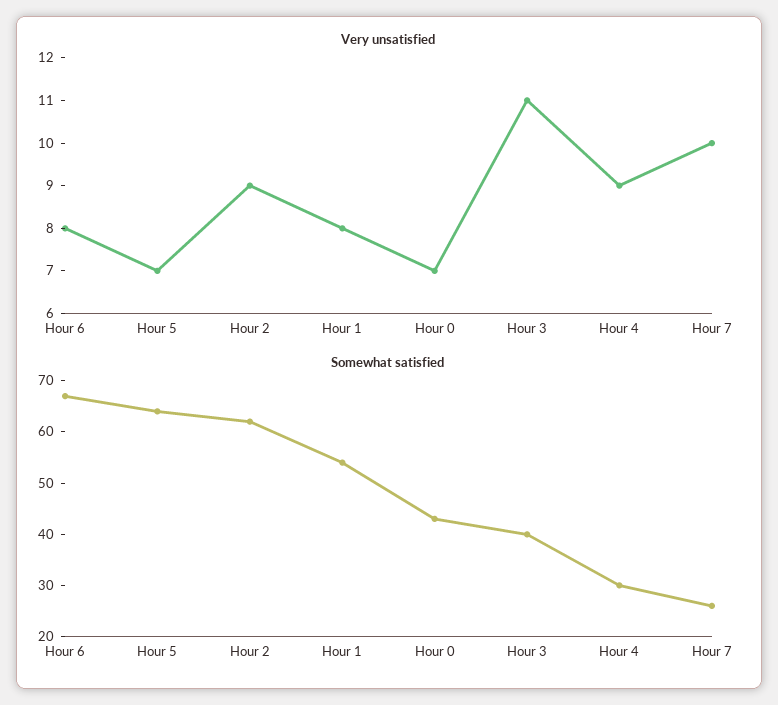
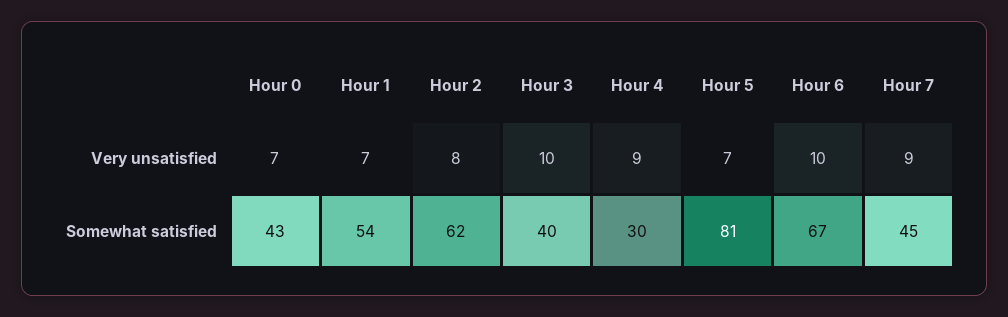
  {
    "Very unsatisfied": {
-     "Hour 6": 8,
+     "Hour 6": 10,
      "Hour 5": 7,
-     "Hour 2": 9,
+     "Hour 2": 8,
-     "Hour 1": 8,
+     "Hour 1": 7,
      "Hour 0": 7,
-     "Hour 3": 11,
+     "Hour 3": 10,
      "Hour 4": 9,
-     "Hour 7": 10
+     "Hour 7": 9
    },
    "Somewhat satisfied": {
      "Hour 6": 67,
-     "Hour 5": 65,
+     "Hour 5": 81,
      "Hour 2": 62,
      "Hour 1": 54,
      "Hour 0": 43,
      "Hour 3": 40,
      "Hour 4": 30,
-     "Hour 7": 25
+     "Hour 7": 45
    }
  }

